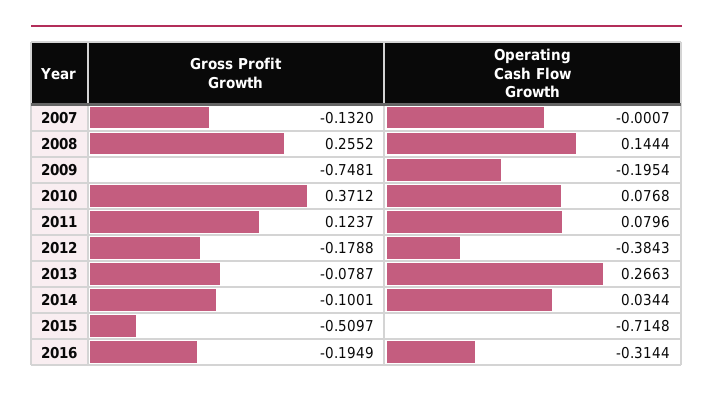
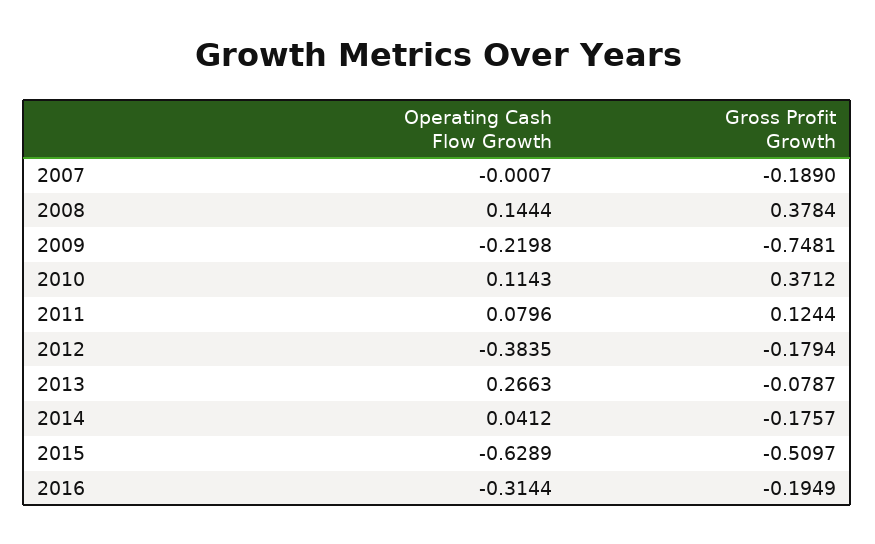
  {
    "Gross Profit Growth": {
-     "2007": -0.132,
+     "2007": -0.189,
-     "2008": 0.2552,
+     "2008": 0.3784,
      "2009": -0.7481,
      "2010": 0.3712,
-     "2011": 0.1237,
+     "2011": 0.1244,
-     "2012": -0.1788,
+     "2012": -0.1794,
      "2013": -0.0787,
-     "2014": -0.1001,
+     "2014": -0.1757,
      "2015": -0.5097,
      "2016": -0.1949
    },
    "Operating Cash Flow Growth": {
      "2007": -0.0007,
      "2008": 0.1444,
-     "2009": -0.1954,
+     "2009": -0.2198,
-     "2010": 0.0768,
+     "2010": 0.1143,
      "2011": 0.0796,
-     "2012": -0.3843,
+     "2012": -0.3835,
      "2013": 0.2663,
-     "2014": 0.0344,
+     "2014": 0.0412,
-     "2015": -0.7148,
+     "2015": -0.6289,
      "2016": -0.3144
    }
  }

